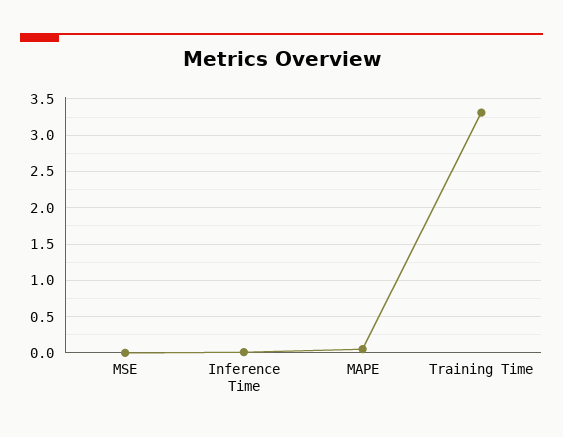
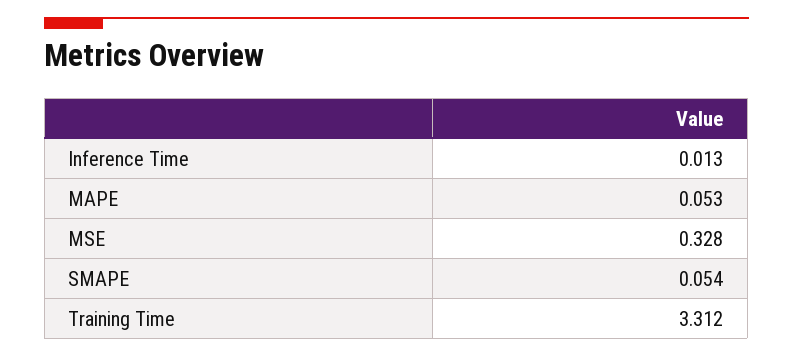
  {
-   "MSE": 0,
+   "MSE": 0.328,
    "Inference Time": 0.013,
    "MAPE": 0.053,
-   "Training Time": 3.312
+   "Training Time": 3.312,
+   "SMAPE": 0.054
  }

